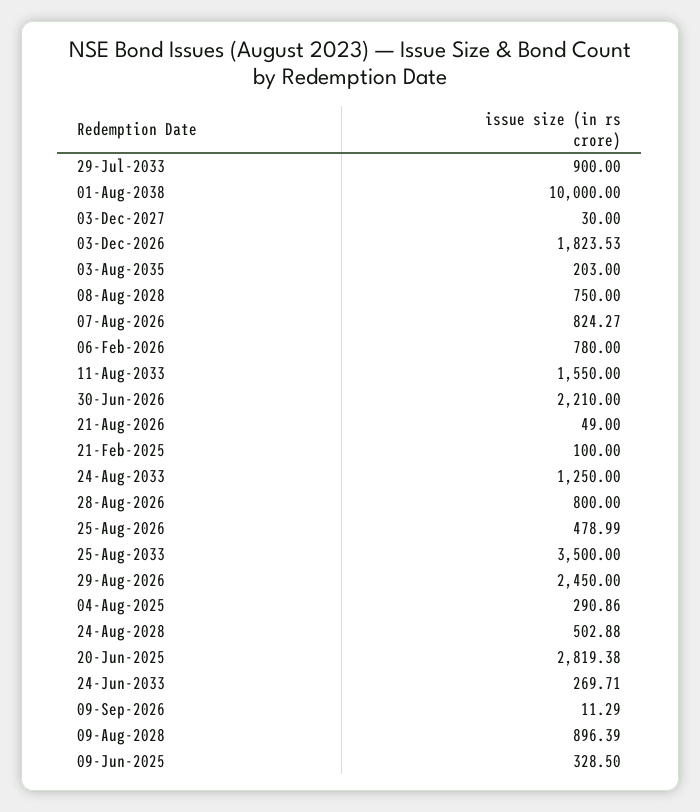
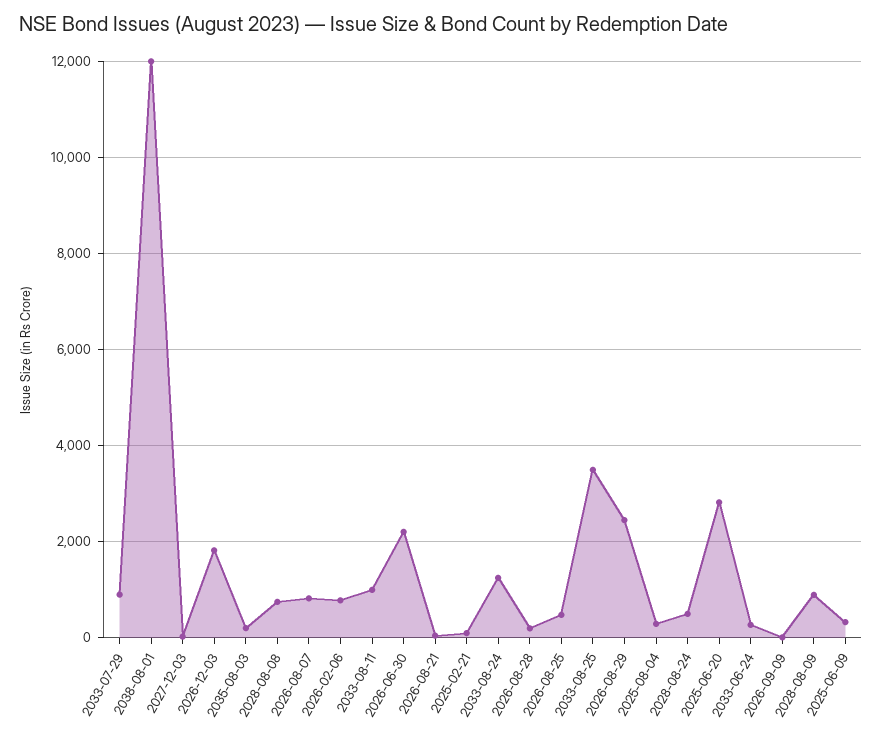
  {
    "29-Jul-2033": 900,
-   "01-Aug-2038": 10000,
+   "01-Aug-2038": 12000,
    "03-Dec-2027": 30,
    "03-Dec-2026": 1823.53,
    "03-Aug-2035": 203,
    "08-Aug-2028": 750,
    "07-Aug-2026": 824.27,
    "06-Feb-2026": 780,
-   "11-Aug-2033": 1550,
+   "11-Aug-2033": 1000,
    "30-Jun-2026": 2210,
    "21-Aug-2026": 49,
    "21-Feb-2025": 100,
    "24-Aug-2033": 1250,
-   "28-Aug-2026": 800,
+   "28-Aug-2026": 200,
    "25-Aug-2026": 478.99,
    "25-Aug-2033": 3500,
    "29-Aug-2026": 2450,
    "04-Aug-2025": 290.86,
    "24-Aug-2028": 502.88,
    "20-Jun-2025": 2819.38,
    "24-Jun-2033": 269.71,
    "09-Sep-2026": 11.29,
    "09-Aug-2028": 896.39,
    "09-Jun-2025": 328.5
  }

